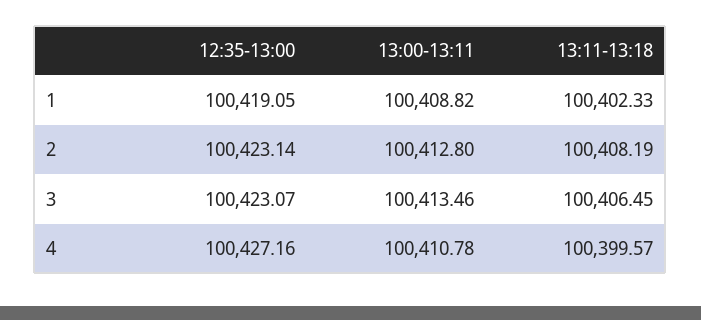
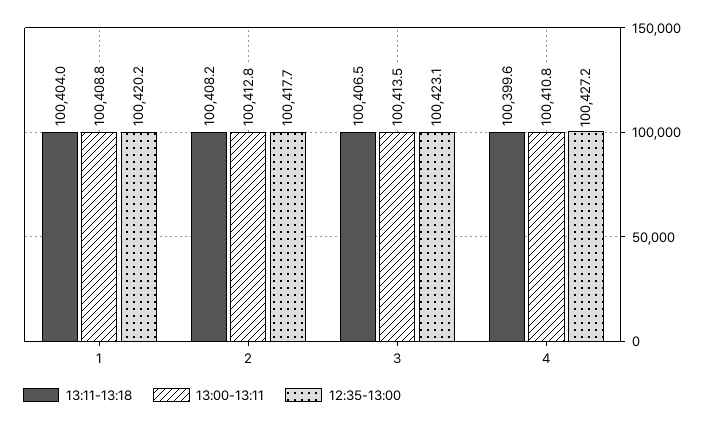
  {
    "12:35-13:00": {
-     "1": 100419.05,
+     "1": 100420.2,
-     "2": 100423.14,
+     "2": 100417.7,
      "3": 100423.07,
      "4": 100427.16
    },
    "13:00-13:11": {
      "1": 100408.82,
      "2": 100412.8,
      "3": 100413.46,
      "4": 100410.78
    },
    "13:11-13:18": {
-     "1": 100402.33,
+     "1": 100404,
      "2": 100408.19,
      "3": 100406.45,
      "4": 100399.57
    }
  }

